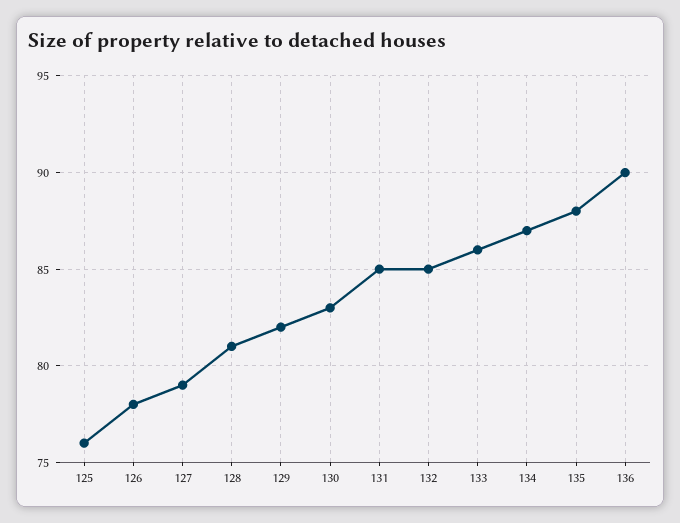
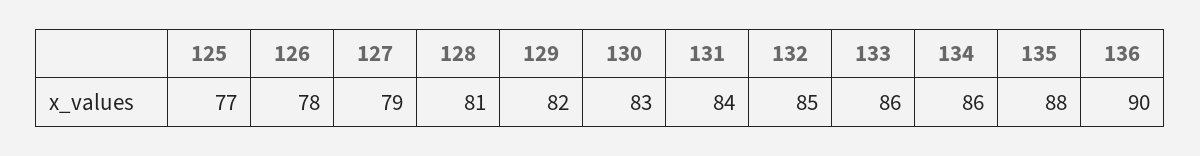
  {
-   "125": 76,
+   "125": 77,
    "126": 78,
    "127": 79,
    "128": 81,
    "129": 82,
    "130": 83,
-   "131": 85,
+   "131": 84,
    "132": 85,
    "133": 86,
-   "134": 87,
+   "134": 86,
    "135": 88,
    "136": 90
  }

